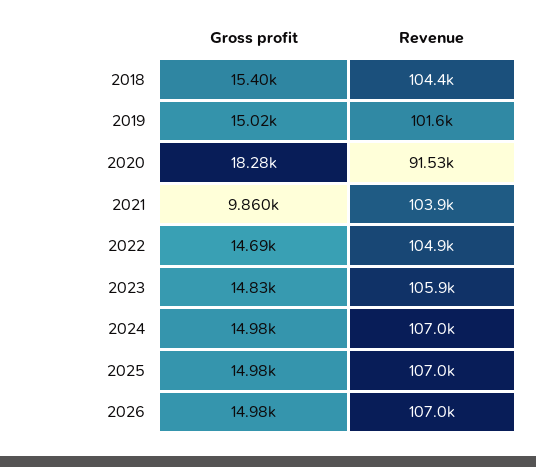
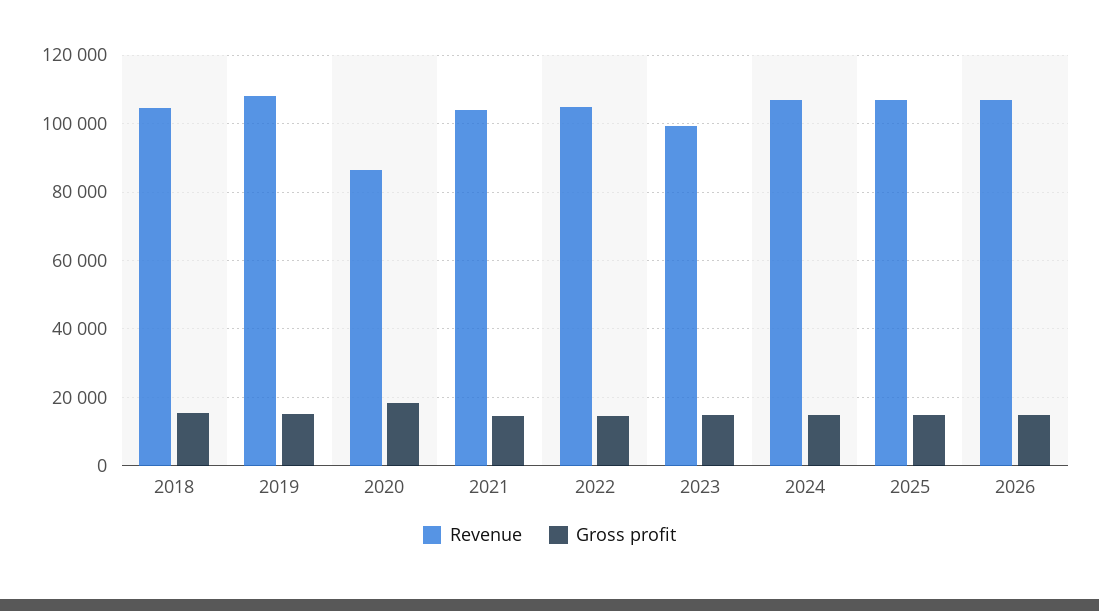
  {
    "Gross profit": {
      "2018": 15400,
      "2019": 15020,
      "2020": 18280,
-     "2021": 9860,
+     "2021": 14000,
      "2022": 14690,
      "2023": 14830,
      "2024": 14980,
      "2025": 14980,
      "2026": 14980
    },
    "Revenue": {
      "2018": 104400,
-     "2019": 101600,
+     "2019": 108000,
-     "2020": 91530,
+     "2020": 86000,
      "2021": 103900,
      "2022": 104900,
-     "2023": 105900,
+     "2023": 100000,
      "2024": 107000,
      "2025": 107000,
      "2026": 107000
    }
  }

